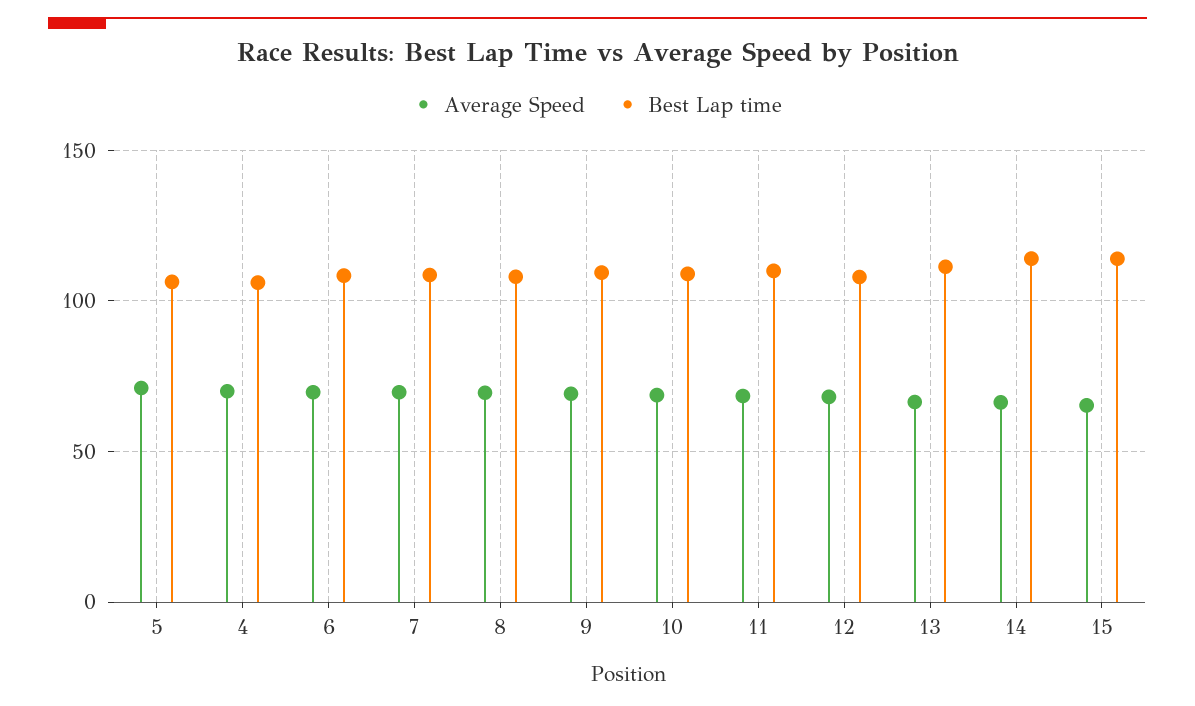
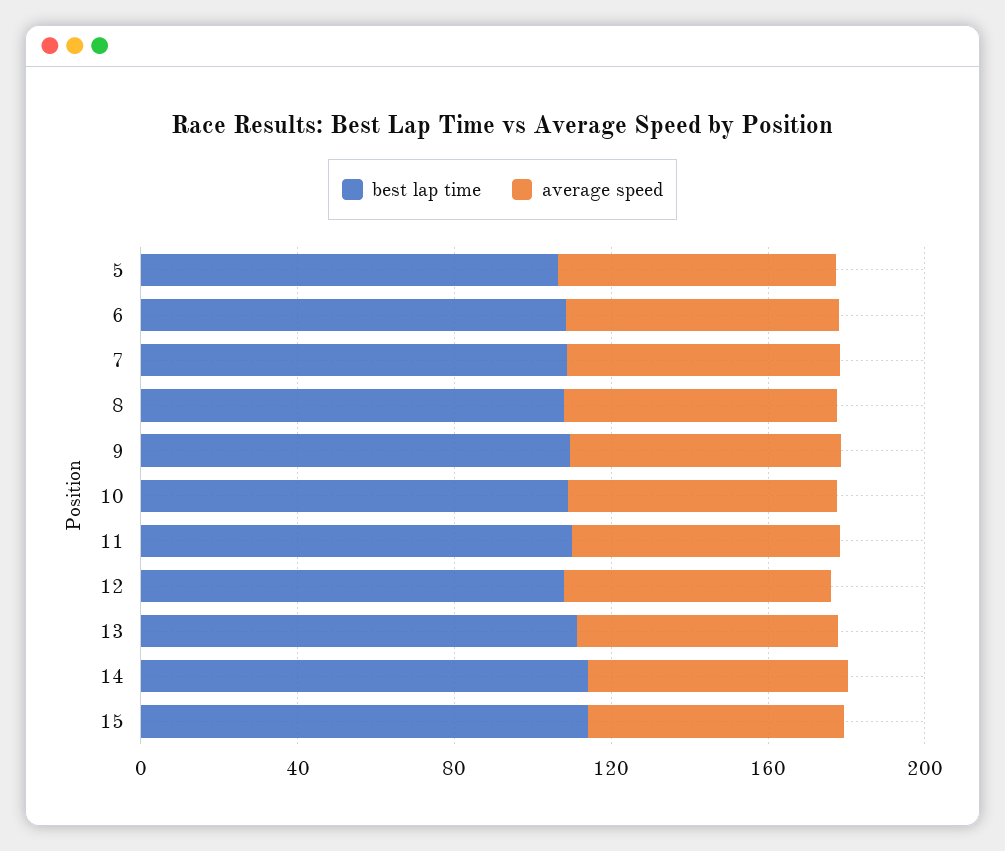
  {
    "Average Speed": {
      "5": 70,
-     "4": 70,
      "6": 70,
      "7": 70,
      "8": 70,
      "9": 70,
      "10": 70,
      "11": 70,
      "12": 70,
      "13": 65,
      "14": 65,
      "15": 65
    },
    "Best Lap time": {
      "5": 105,
-     "4": 105,
      "6": 110,
      "7": 110,
      "8": 110,
      "9": 110,
      "10": 110,
      "11": 110,
      "12": 110,
      "13": 110,
      "14": 115,
      "15": 115
    }
  }

